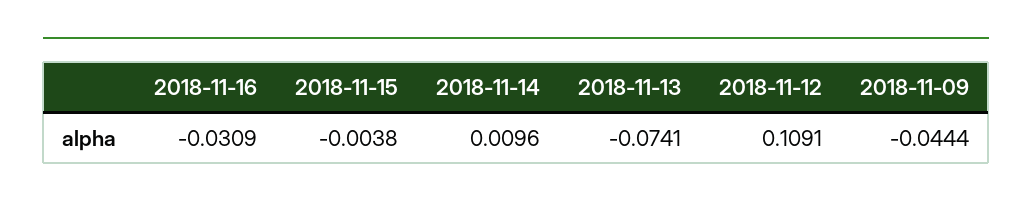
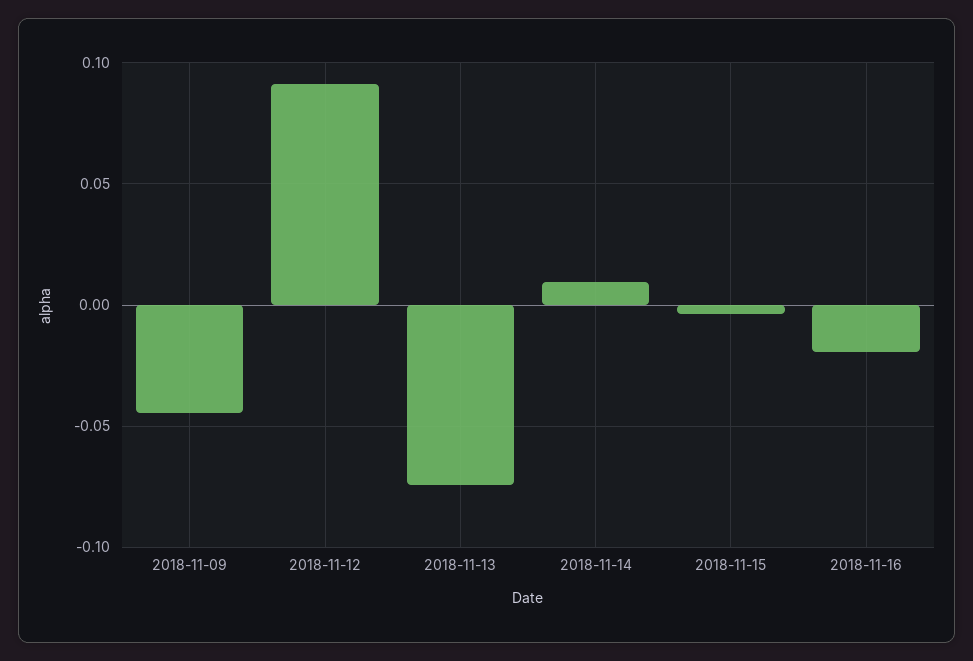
  {
-   "2018-11-16": -0.0309,
+   "2018-11-16": -0.02,
    "2018-11-15": -0.0038,
    "2018-11-14": 0.0096,
    "2018-11-13": -0.0741,
-   "2018-11-12": 0.1091,
+   "2018-11-12": 0.09,
    "2018-11-09": -0.0444
  }

